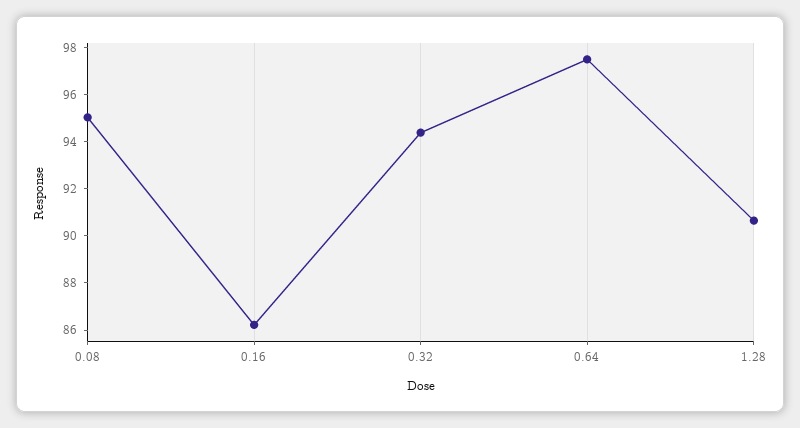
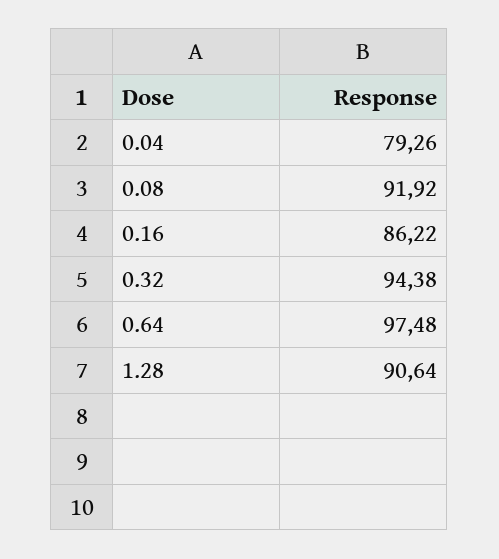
  {
-   "0.08": 95,
+   "0.08": 91.92,
    "0.16": 86.22,
    "0.32": 94.38,
    "0.64": 97.48,
-   "1.28": 90.64
+   "1.28": 90.64,
+   "0.04": 79.26
  }

